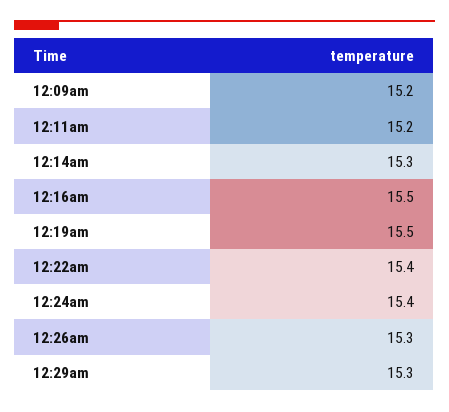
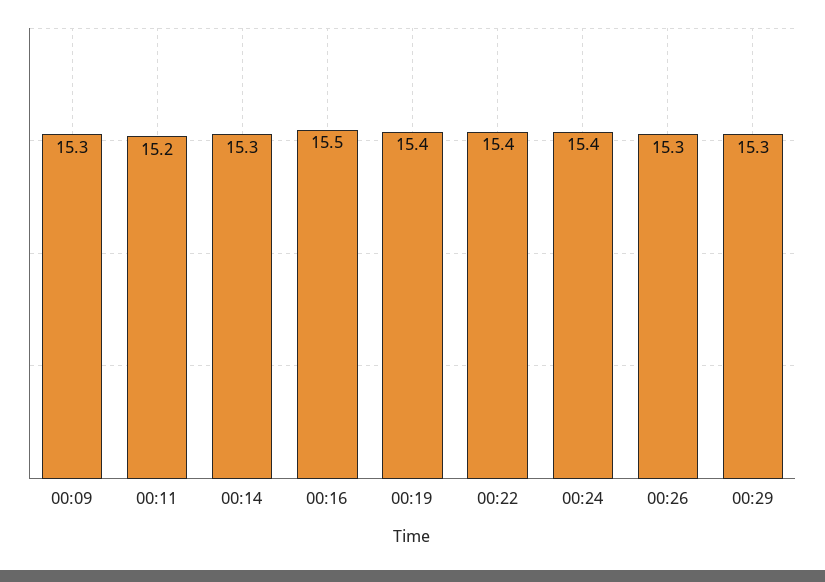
  {
-   "12:09am": 15.2,
+   "12:09am": 15.3,
    "12:11am": 15.2,
    "12:14am": 15.3,
    "12:16am": 15.5,
-   "12:19am": 15.5,
+   "12:19am": 15.4,
    "12:22am": 15.4,
    "12:24am": 15.4,
    "12:26am": 15.3,
    "12:29am": 15.3
  }

